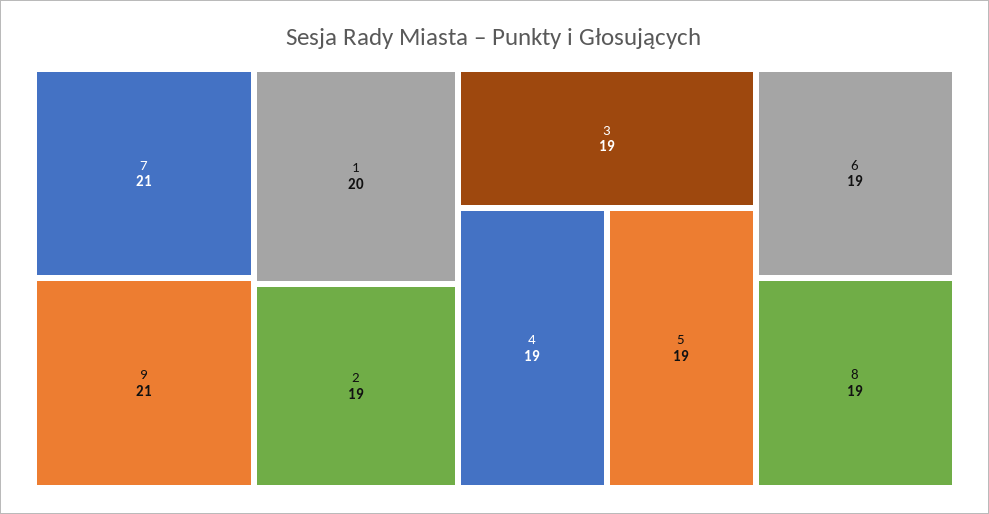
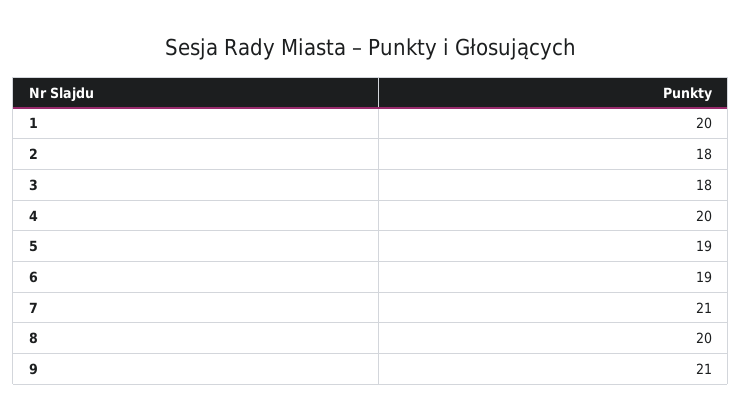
  {
    "7": 21,
    "9": 21,
    "1": 20,
-   "2": 19,
+   "2": 18,
-   "3": 19,
+   "3": 18,
-   "4": 19,
+   "4": 20,
    "5": 19,
    "6": 19,
-   "8": 19
+   "8": 20
  }

